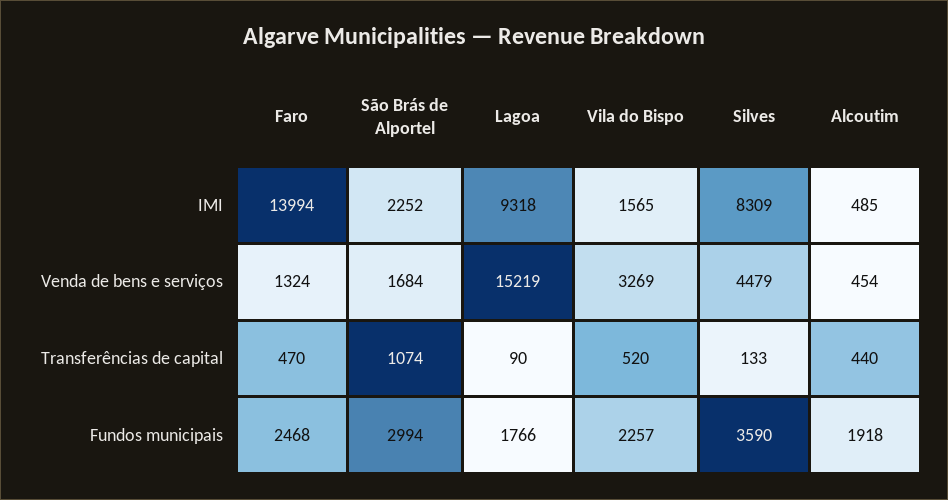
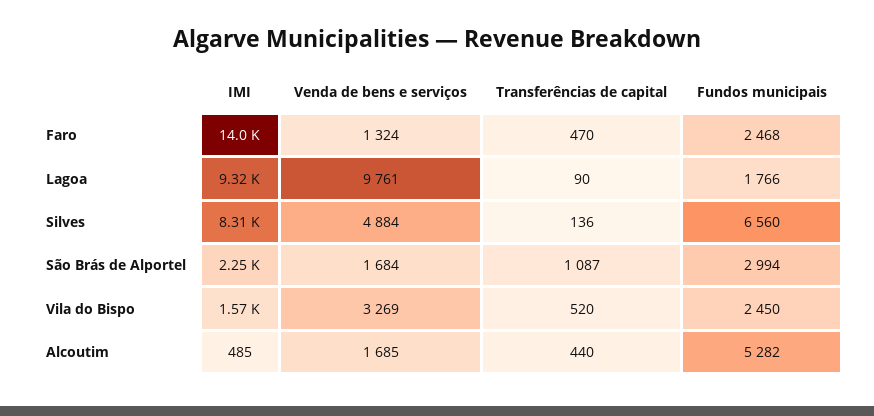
  {
    "Faro": {
      "IMI": 13994,
      "Venda de bens e serviços": 1324,
      "Transferências de capital": 470,
      "Fundos municipais": 2468
    },
    "São Brás de Alportel": {
      "IMI": 2252,
      "Venda de bens e serviços": 1684,
-     "Transferências de capital": 1074,
+     "Transferências de capital": 1087,
      "Fundos municipais": 2994
    },
    "Lagoa": {
      "IMI": 9318,
-     "Venda de bens e serviços": 15219,
+     "Venda de bens e serviços": 9761,
      "Transferências de capital": 90,
      "Fundos municipais": 1766
    },
    "Vila do Bispo": {
      "IMI": 1565,
      "Venda de bens e serviços": 3269,
      "Transferências de capital": 520,
-     "Fundos municipais": 2257
+     "Fundos municipais": 2450
    },
    "Silves": {
      "IMI": 8309,
-     "Venda de bens e serviços": 4479,
+     "Venda de bens e serviços": 4884,
-     "Transferências de capital": 133,
+     "Transferências de capital": 136,
-     "Fundos municipais": 3590
+     "Fundos municipais": 6560
    },
    "Alcoutim": {
      "IMI": 485,
-     "Venda de bens e serviços": 454,
+     "Venda de bens e serviços": 1685,
      "Transferências de capital": 440,
-     "Fundos municipais": 1918
+     "Fundos municipais": 5282
    }
  }

